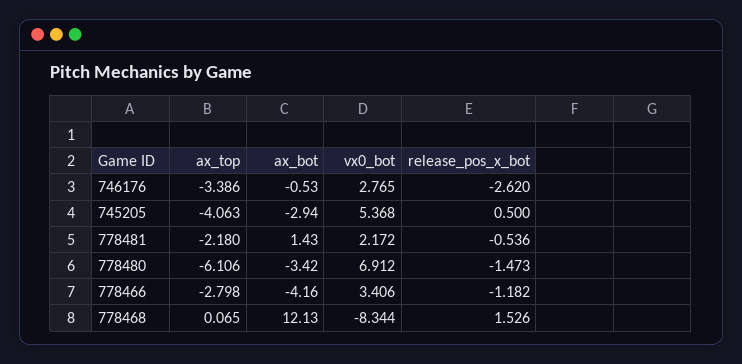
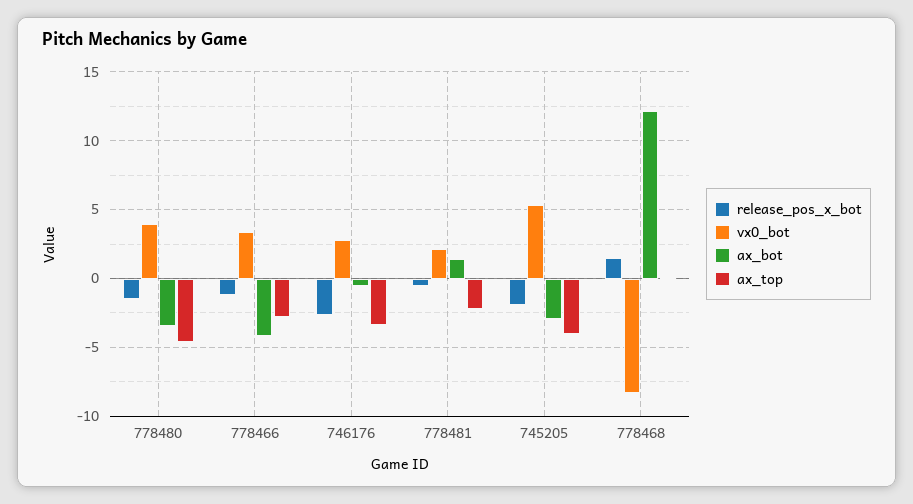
  {
    "ax_top": {
      "746176": -3.386,
      "745205": -4.063,
      "778481": -2.18,
-     "778480": -6.106,
+     "778480": -4.5,
      "778466": -2.798,
      "778468": 0.065
    },
    "ax_bot": {
      "746176": -0.53,
      "745205": -2.94,
      "778481": 1.43,
      "778480": -3.42,
      "778466": -4.16,
      "778468": 12.13
    },
    "vx0_bot": {
      "746176": 2.765,
      "745205": 5.368,
      "778481": 2.172,
-     "778480": 6.912,
+     "778480": 4,
      "778466": 3.406,
      "778468": -8.344
    },
    "release_pos_x_bot": {
      "746176": -2.62,
-     "745205": 0.5,
+     "745205": -2,
      "778481": -0.536,
      "778480": -1.473,
      "778466": -1.182,
      "778468": 1.526
    }
  }

